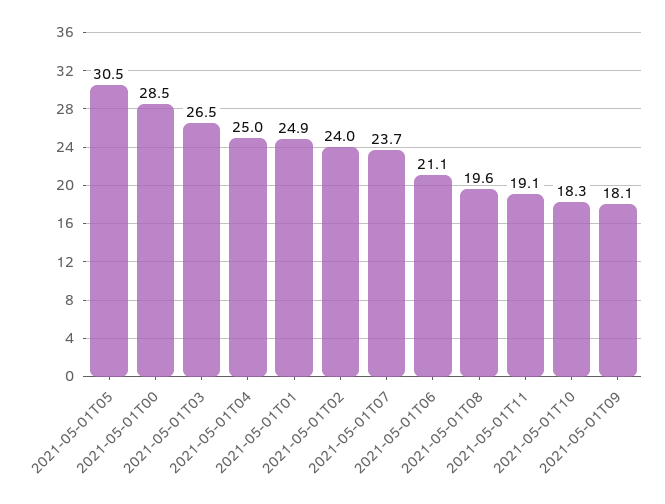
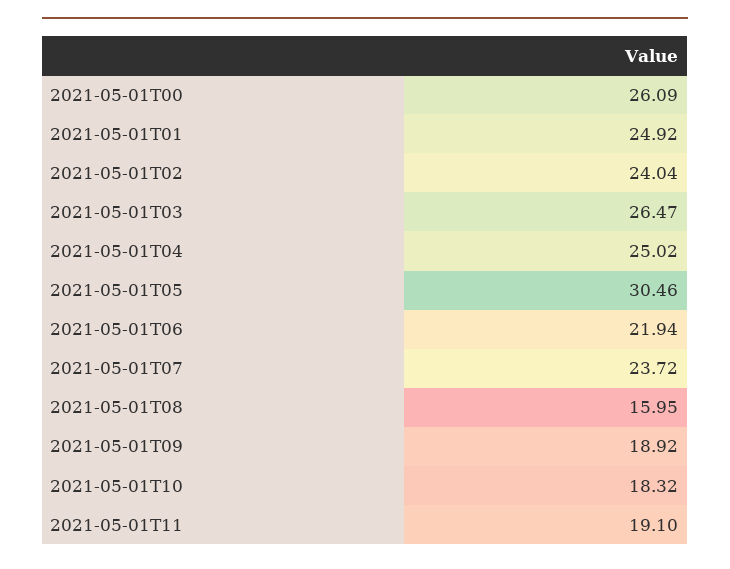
  {
    "2021-05-01T05": 30.46,
-   "2021-05-01T00": 28.5,
+   "2021-05-01T00": 26.09,
    "2021-05-01T03": 26.47,
    "2021-05-01T04": 25.02,
    "2021-05-01T01": 24.92,
    "2021-05-01T02": 24.04,
    "2021-05-01T07": 23.72,
-   "2021-05-01T06": 21.1,
+   "2021-05-01T06": 21.94,
-   "2021-05-01T08": 19.6,
+   "2021-05-01T08": 15.95,
    "2021-05-01T11": 19.1,
    "2021-05-01T10": 18.32,
-   "2021-05-01T09": 18.1
+   "2021-05-01T09": 18.92
  }

